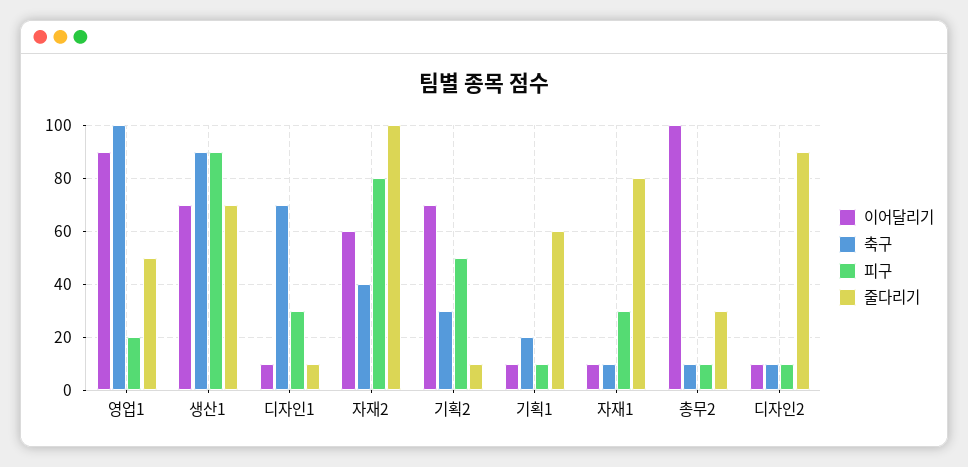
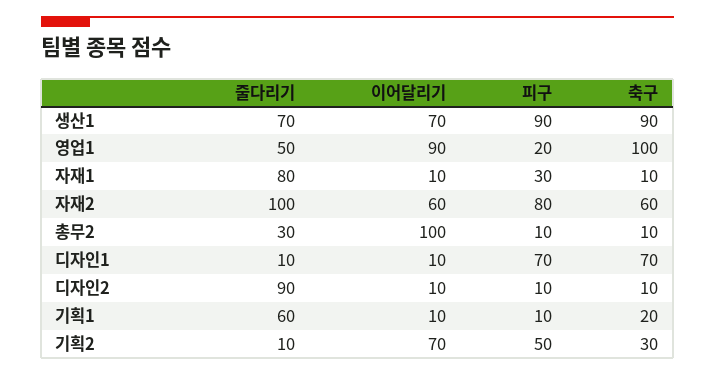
  {
    "이어달리기": {
      "영업1": 90,
      "생산1": 70,
      "디자인1": 10,
      "자재2": 60,
      "기획2": 70,
      "기획1": 10,
      "자재1": 10,
      "총무2": 100,
      "디자인2": 10
    },
    "축구": {
      "영업1": 100,
      "생산1": 90,
      "디자인1": 70,
-     "자재2": 40,
+     "자재2": 60,
      "기획2": 30,
      "기획1": 20,
      "자재1": 10,
      "총무2": 10,
      "디자인2": 10
    },
    "피구": {
      "영업1": 20,
      "생산1": 90,
-     "디자인1": 30,
+     "디자인1": 70,
      "자재2": 80,
      "기획2": 50,
      "기획1": 10,
      "자재1": 30,
      "총무2": 10,
      "디자인2": 10
    },
    "줄다리기": {
      "영업1": 50,
      "생산1": 70,
      "디자인1": 10,
      "자재2": 100,
      "기획2": 10,
      "기획1": 60,
      "자재1": 80,
      "총무2": 30,
      "디자인2": 90
    }
  }

